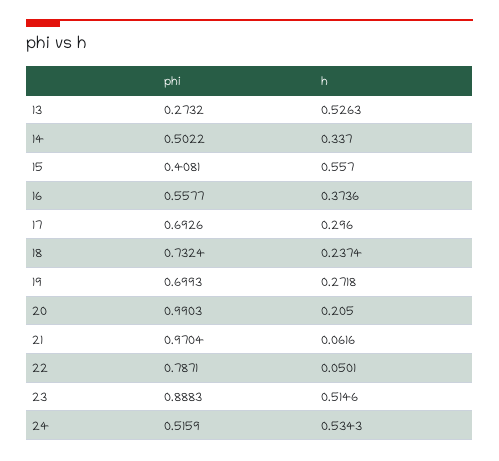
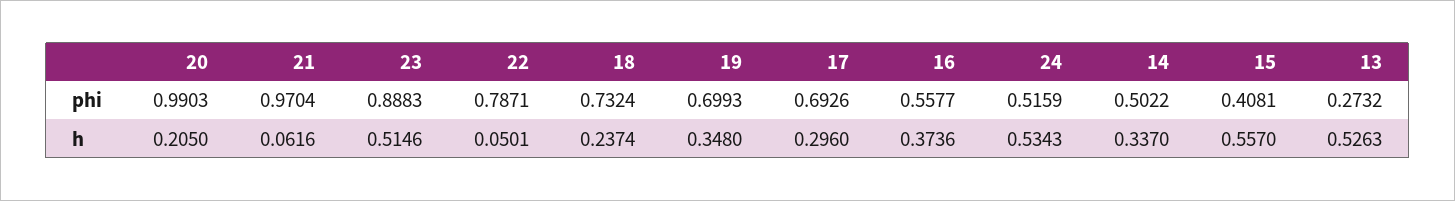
  {
    "phi": {
      "13": 0.2732,
      "14": 0.5022,
      "15": 0.4081,
      "16": 0.5577,
      "17": 0.6926,
      "18": 0.7324,
      "19": 0.6993,
      "20": 0.9903,
      "21": 0.9704,
      "22": 0.7871,
      "23": 0.8883,
      "24": 0.5159
    },
    "h": {
      "13": 0.5263,
      "14": 0.337,
      "15": 0.557,
      "16": 0.3736,
      "17": 0.296,
      "18": 0.2374,
-     "19": 0.2718,
+     "19": 0.348,
      "20": 0.205,
      "21": 0.0616,
      "22": 0.0501,
      "23": 0.5146,
      "24": 0.5343
    }
  }

